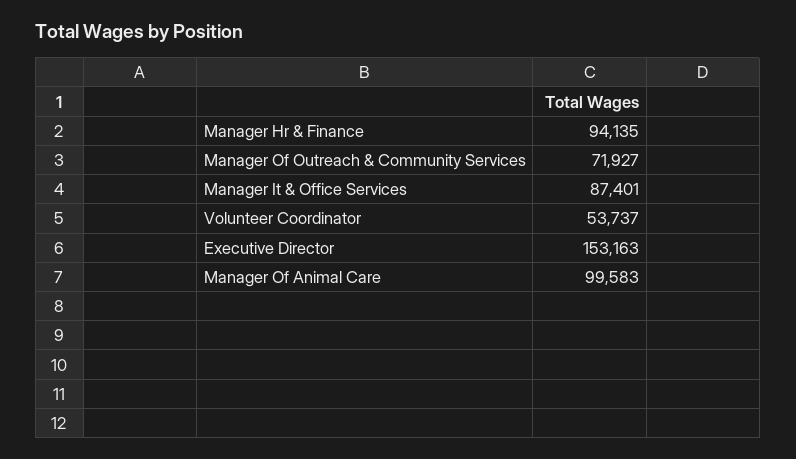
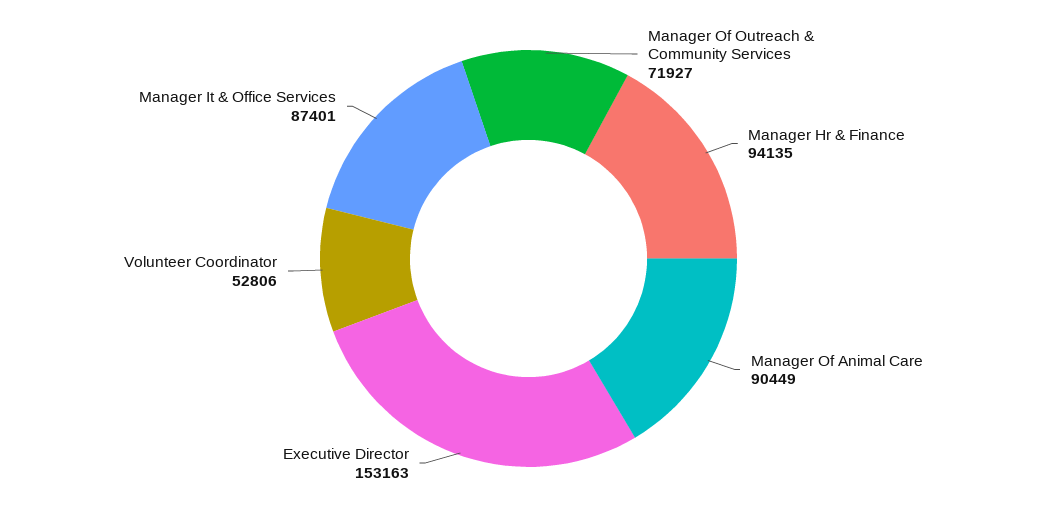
  {
    "Manager Hr & Finance": 94135,
    "Manager Of Outreach & Community Services": 71927,
    "Manager It & Office Services": 87401,
-   "Volunteer Coordinator": 53737,
+   "Volunteer Coordinator": 52806,
    "Executive Director": 153163,
-   "Manager Of Animal Care": 99583
+   "Manager Of Animal Care": 90449
  }

